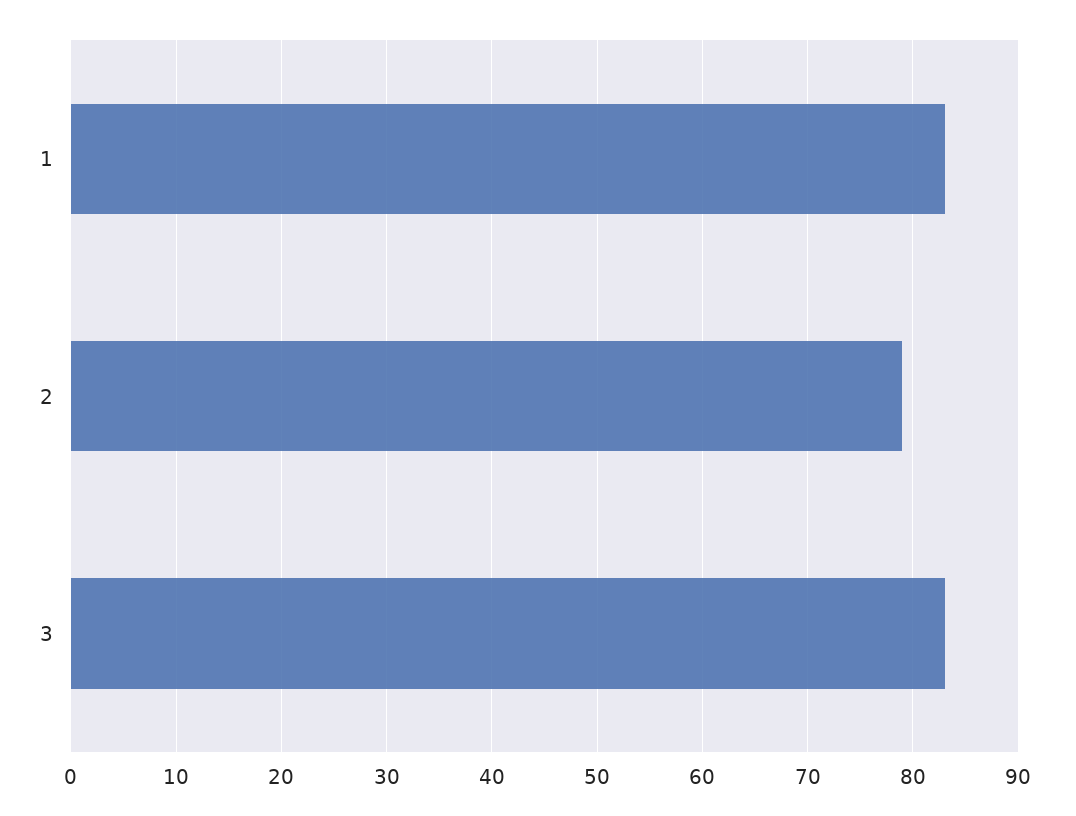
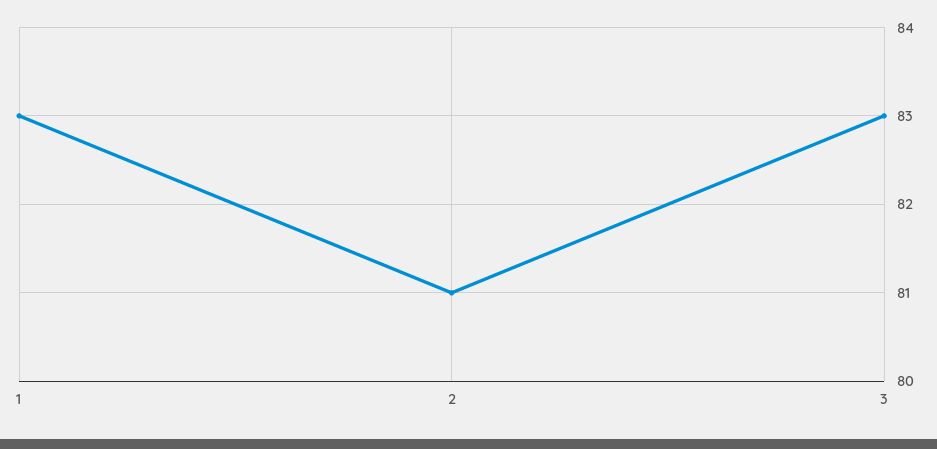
  {
    "1": 83,
-   "2": 79,
+   "2": 81,
    "3": 83
  }

